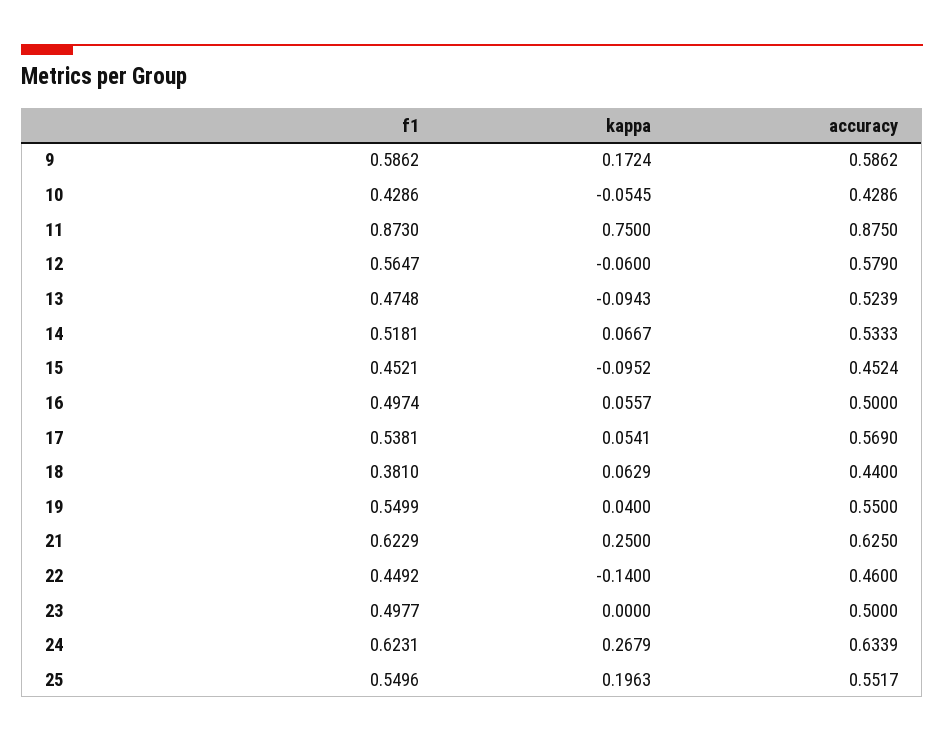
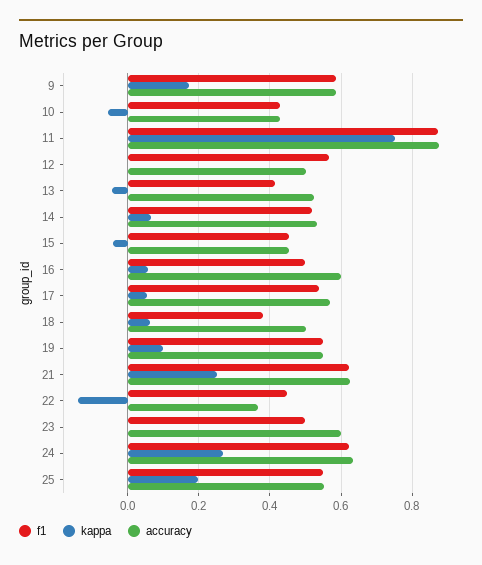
  {
    "f1": {
      "9": 0.5862,
      "10": 0.4286,
      "11": 0.873,
      "12": 0.5647,
-     "13": 0.4748,
+     "13": 0.42,
      "14": 0.5181,
      "15": 0.4521,
      "16": 0.4974,
      "17": 0.5381,
      "18": 0.381,
      "19": 0.5499,
      "21": 0.6229,
      "22": 0.4492,
      "23": 0.4977,
      "24": 0.6231,
      "25": 0.5496
    },
    "kappa": {
      "9": 0.1724,
      "10": -0.0545,
      "11": 0.75,
-     "12": -0.06,
+     "12": 0,
-     "13": -0.0943,
+     "13": -0.04,
      "14": 0.0667,
-     "15": -0.0952,
+     "15": -0.04,
      "16": 0.0557,
      "17": 0.0541,
      "18": 0.0629,
-     "19": 0.04,
+     "19": 0.1,
      "21": 0.25,
      "22": -0.14,
      "23": 0,
      "24": 0.2679,
      "25": 0.1963
    },
    "accuracy": {
      "9": 0.5862,
      "10": 0.4286,
      "11": 0.875,
-     "12": 0.579,
+     "12": 0.5,
      "13": 0.5239,
      "14": 0.5333,
      "15": 0.4524,
-     "16": 0.5,
+     "16": 0.6,
      "17": 0.569,
-     "18": 0.44,
+     "18": 0.5,
      "19": 0.55,
      "21": 0.625,
-     "22": 0.46,
+     "22": 0.36,
-     "23": 0.5,
+     "23": 0.6,
      "24": 0.6339,
      "25": 0.5517
    }
  }

